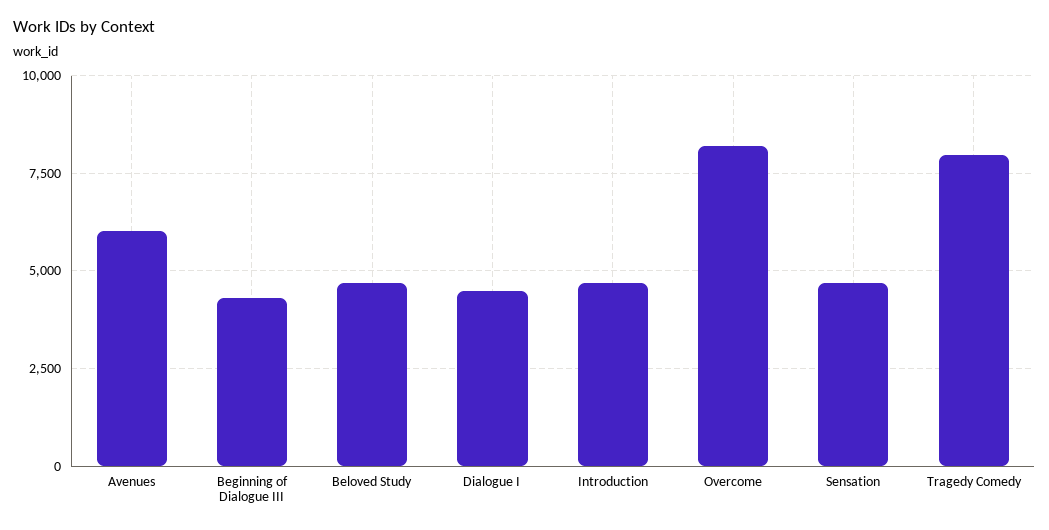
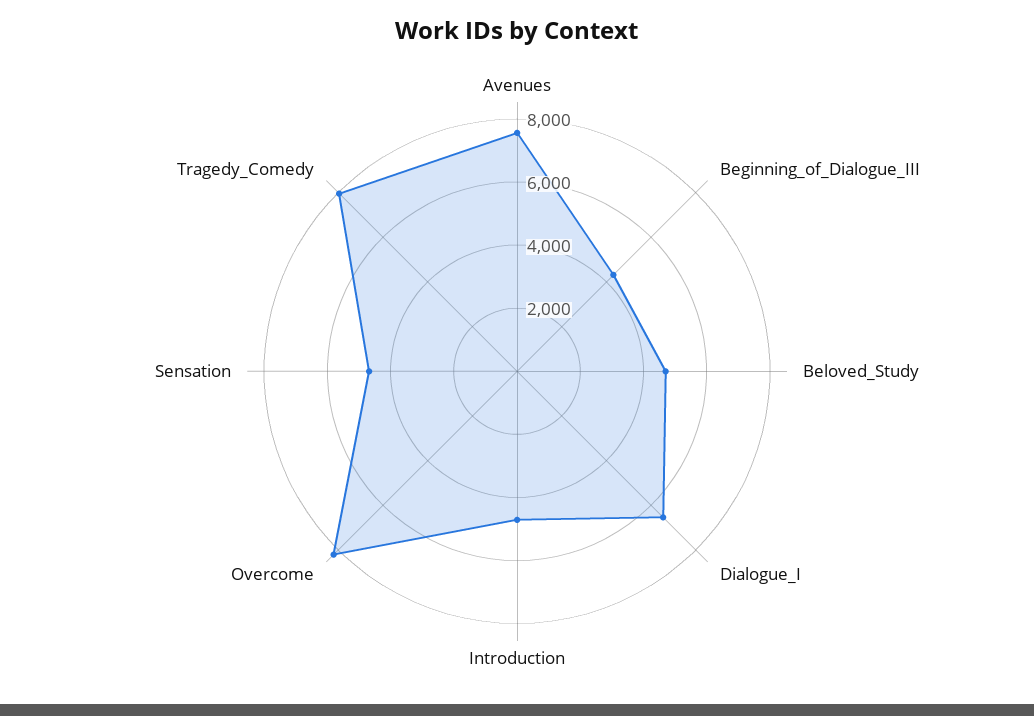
  {
-   "Avenues": 6000,
+   "Avenues": 7500,
    "Beginning of Dialogue III": 4250,
    "Beloved Study": 4750,
-   "Dialogue I": 4500,
+   "Dialogue I": 6500,
    "Introduction": 4750,
    "Overcome": 8250,
    "Sensation": 4750,
    "Tragedy Comedy": 8000
  }

